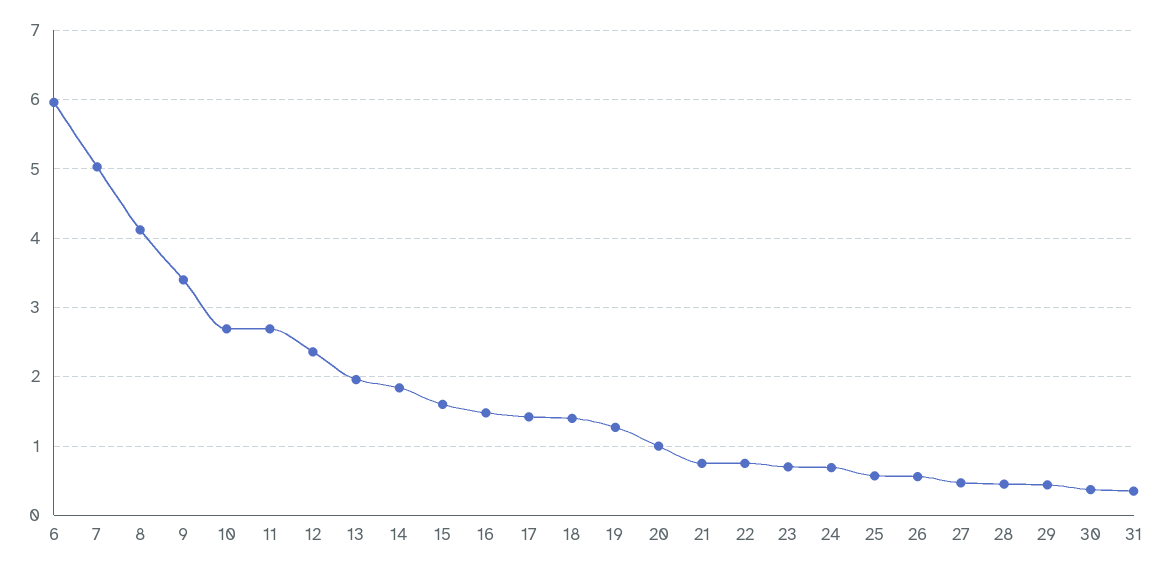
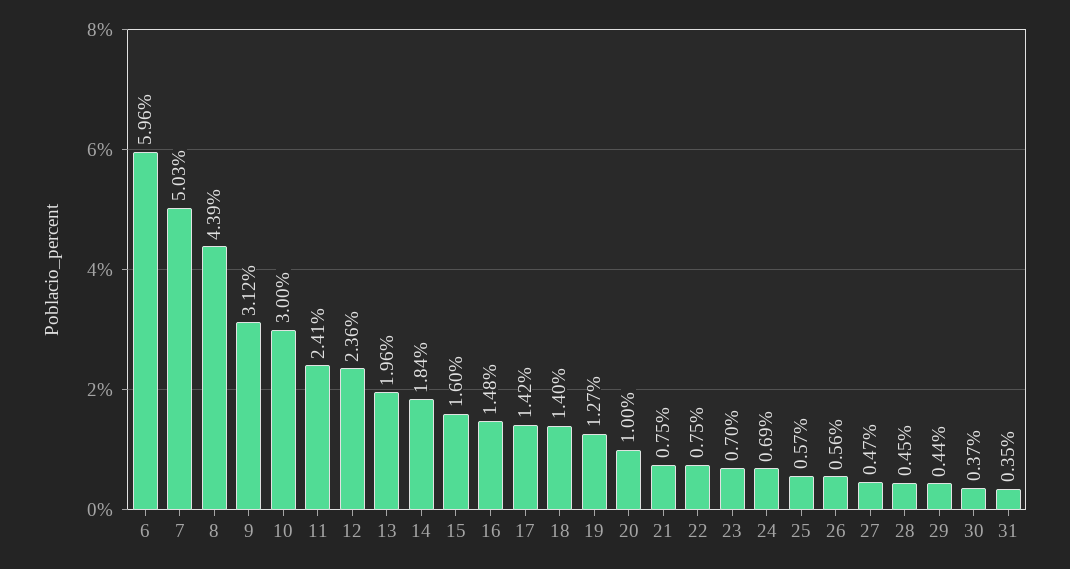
  {
    "6": 5.96,
    "7": 5.03,
-   "8": 4.1,
+   "8": 4.39,
-   "9": 3.4,
+   "9": 3.12,
-   "10": 2.7,
+   "10": 3,
-   "11": 2.7,
+   "11": 2.41,
    "12": 2.36,
    "13": 1.96,
    "14": 1.84,
    "15": 1.6,
    "16": 1.48,
    "17": 1.42,
    "18": 1.4,
    "19": 1.27,
    "20": 1,
    "21": 0.75,
    "22": 0.75,
    "23": 0.7,
    "24": 0.69,
    "25": 0.57,
    "26": 0.56,
    "27": 0.47,
    "28": 0.45,
    "29": 0.44,
    "30": 0.37,
    "31": 0.35
  }

